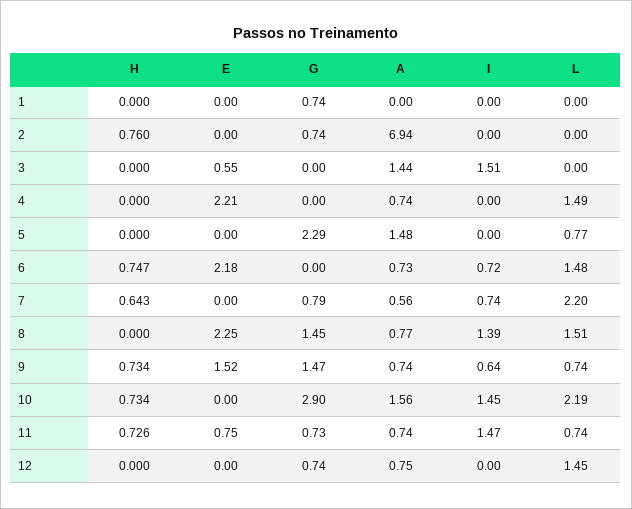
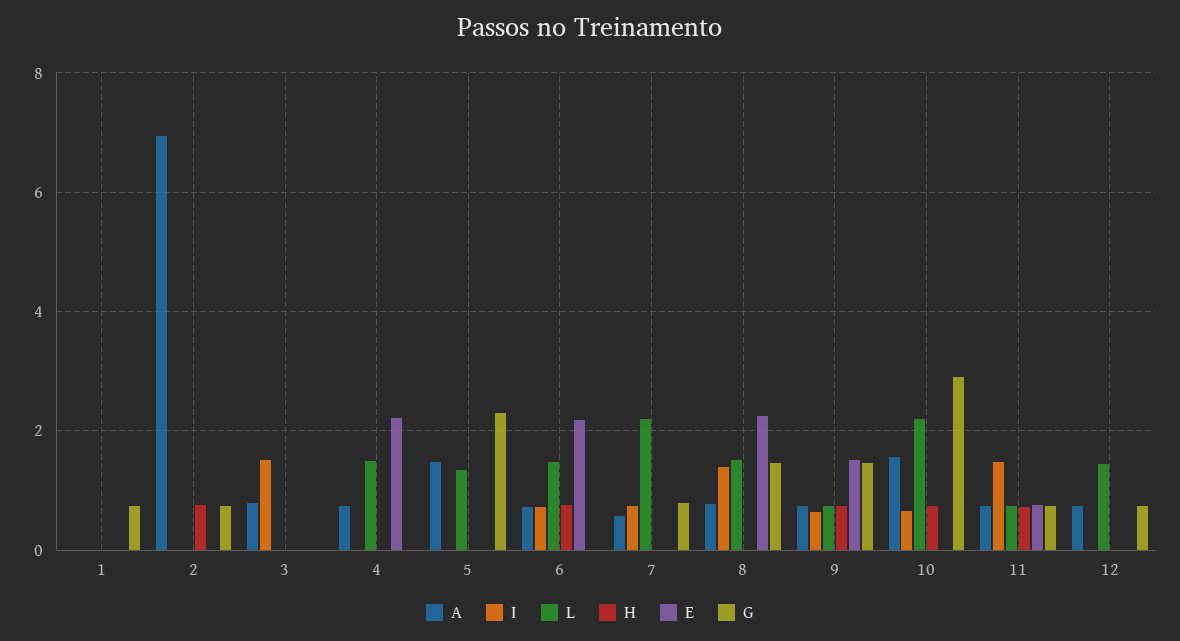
  {
    "H": {
      "1": 0,
      "2": 0.76,
      "3": 0,
      "4": 0,
      "5": 0,
      "6": 0.747,
-     "7": 0.643,
+     "7": 0,
      "8": 0,
      "9": 0.734,
      "10": 0.734,
      "11": 0.726,
      "12": 0
    },
    "E": {
      "1": 0,
      "2": 0,
-     "3": 0.55,
+     "3": 0,
      "4": 2.21,
      "5": 0,
      "6": 2.18,
      "7": 0,
      "8": 2.25,
      "9": 1.52,
      "10": 0,
      "11": 0.75,
      "12": 0
    },
    "G": {
      "1": 0.74,
      "2": 0.74,
      "3": 0,
      "4": 0,
      "5": 2.29,
      "6": 0,
      "7": 0.79,
      "8": 1.45,
      "9": 1.47,
      "10": 2.9,
      "11": 0.73,
      "12": 0.74
    },
    "A": {
      "1": 0,
      "2": 6.94,
-     "3": 1.44,
+     "3": 0.8,
      "4": 0.74,
      "5": 1.48,
      "6": 0.73,
      "7": 0.56,
      "8": 0.77,
      "9": 0.74,
      "10": 1.56,
      "11": 0.74,
      "12": 0.75
    },
    "I": {
      "1": 0,
      "2": 0,
      "3": 1.51,
      "4": 0,
      "5": 0,
      "6": 0.72,
      "7": 0.74,
      "8": 1.39,
      "9": 0.64,
-     "10": 1.45,
+     "10": 0.6,
      "11": 1.47,
      "12": 0
    },
    "L": {
      "1": 0,
      "2": 0,
      "3": 0,
      "4": 1.49,
-     "5": 0.77,
+     "5": 1.4,
      "6": 1.48,
      "7": 2.2,
      "8": 1.51,
      "9": 0.74,
      "10": 2.19,
      "11": 0.74,
      "12": 1.45
    }
  }

